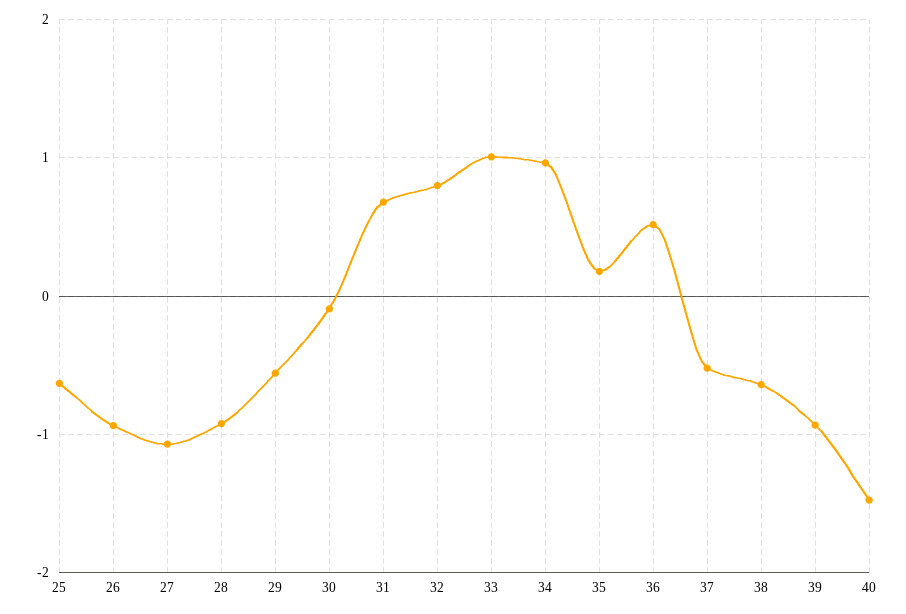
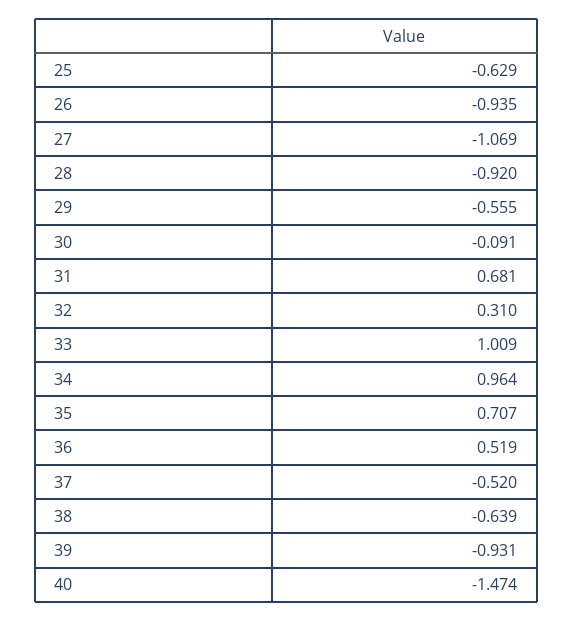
  {
    "25": -0.629,
    "26": -0.935,
    "27": -1.069,
    "28": -0.92,
    "29": -0.555,
    "30": -0.091,
    "31": 0.681,
-   "32": 0.8,
+   "32": 0.31,
    "33": 1.009,
    "34": 0.964,
-   "35": 0.2,
+   "35": 0.707,
    "36": 0.519,
    "37": -0.52,
    "38": -0.639,
    "39": -0.931,
    "40": -1.474
  }

